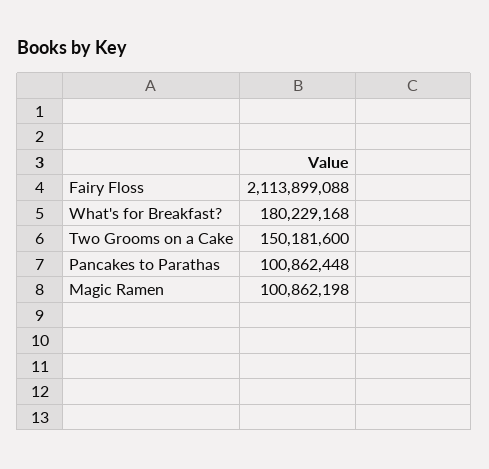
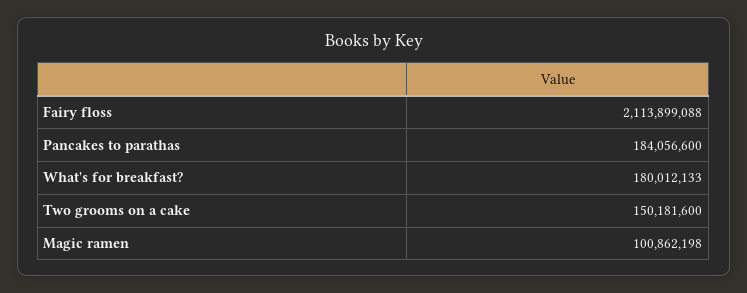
  {
    "Fairy Floss": 2113899088,
-   "What's for Breakfast?": 180229168,
+   "What's for Breakfast?": 180012133,
    "Two Grooms on a Cake": 150181600,
-   "Pancakes to Parathas": 100862448,
+   "Pancakes to Parathas": 184056600,
    "Magic Ramen": 100862198
  }

